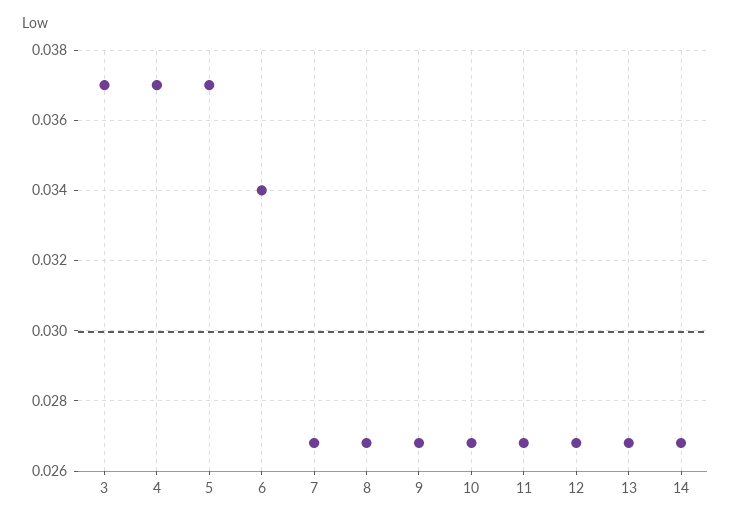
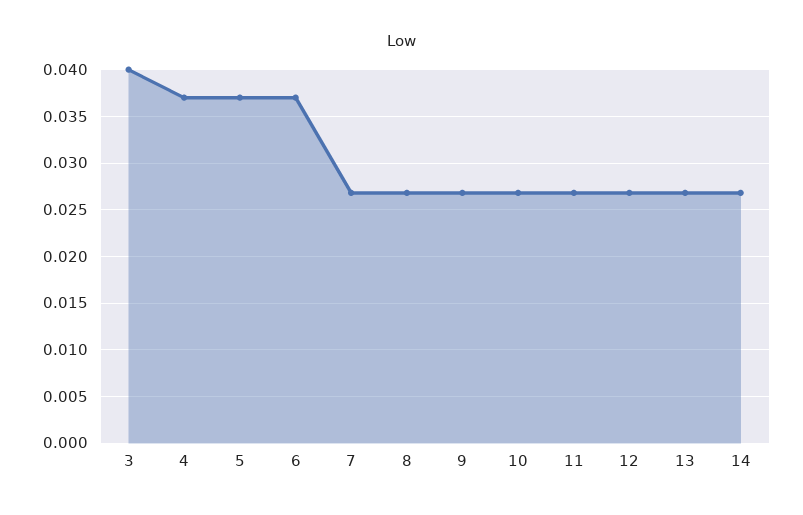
  {
-   "3": 0.037,
+   "3": 0.04,
    "4": 0.037,
    "5": 0.037,
-   "6": 0.034,
+   "6": 0.037,
    "7": 0.027,
    "8": 0.027,
    "9": 0.027,
    "10": 0.027,
    "11": 0.027,
    "12": 0.027,
    "13": 0.027,
    "14": 0.027
  }

